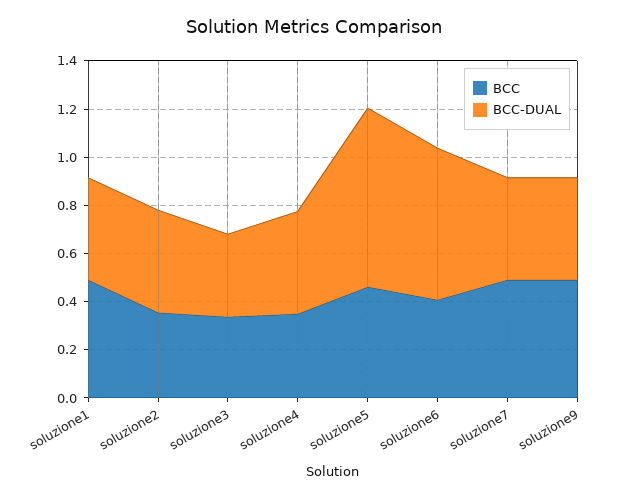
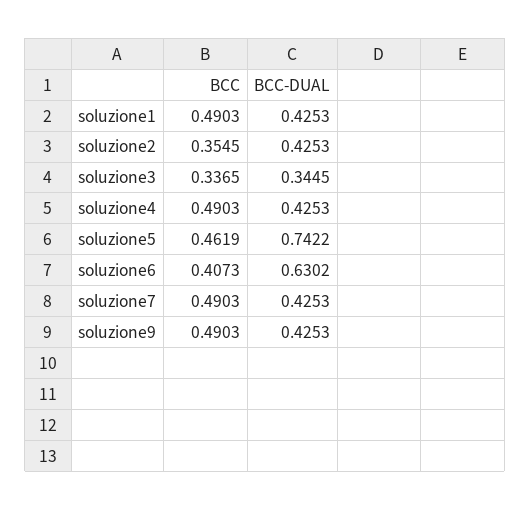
  {
    "BCC": {
      "soluzione1": 0.4903,
      "soluzione2": 0.3545,
      "soluzione3": 0.3365,
-     "soluzione4": 0.35,
+     "soluzione4": 0.4903,
      "soluzione5": 0.4619,
      "soluzione6": 0.4073,
      "soluzione7": 0.4903,
      "soluzione9": 0.4903
    },
    "BCC-DUAL": {
      "soluzione1": 0.4253,
      "soluzione2": 0.4253,
      "soluzione3": 0.3445,
      "soluzione4": 0.4253,
      "soluzione5": 0.7422,
      "soluzione6": 0.6302,
      "soluzione7": 0.4253,
      "soluzione9": 0.4253
    }
  }

